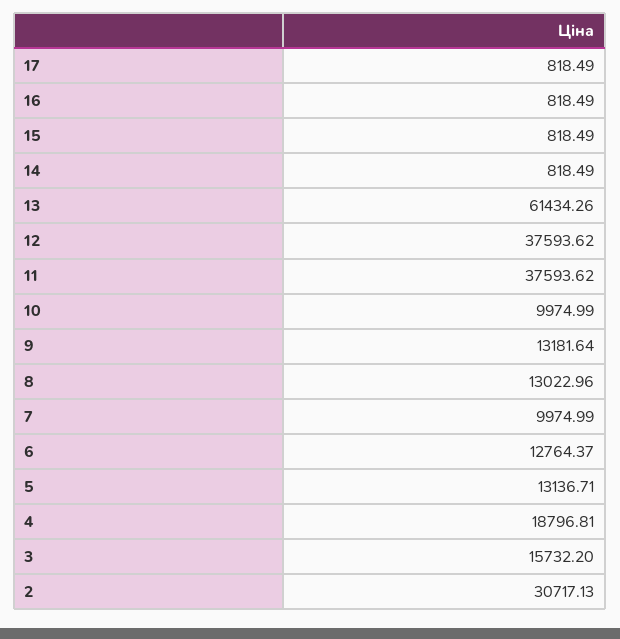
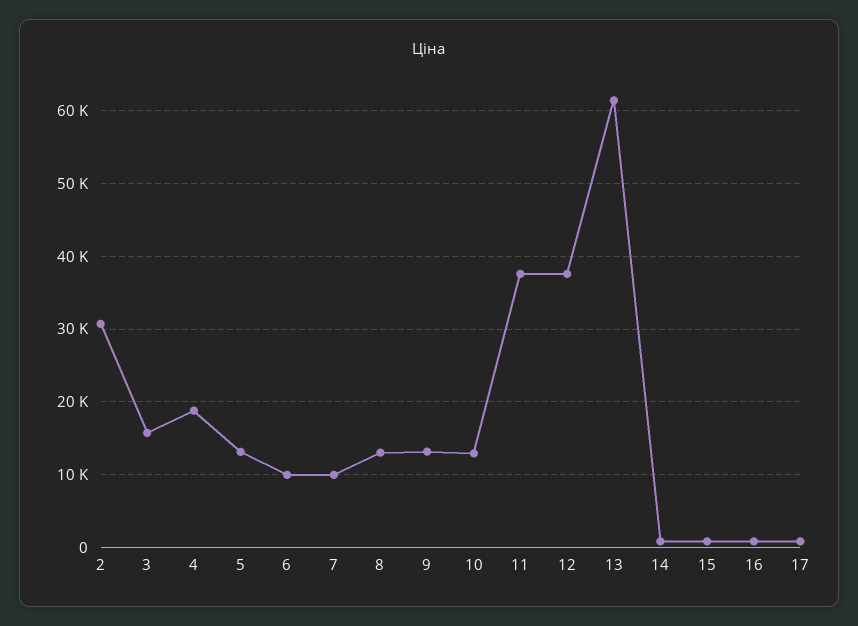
  {
    "17": 818.49,
    "16": 818.49,
    "15": 818.49,
    "14": 818.49,
    "13": 61434.26,
    "12": 37593.62,
    "11": 37593.62,
-   "10": 9974.99,
+   "10": 13000,
    "9": 13181.64,
    "8": 13022.96,
    "7": 9974.99,
-   "6": 12764.37,
+   "6": 10000,
    "5": 13136.71,
    "4": 18796.81,
    "3": 15732.2,
    "2": 30717.13
  }

